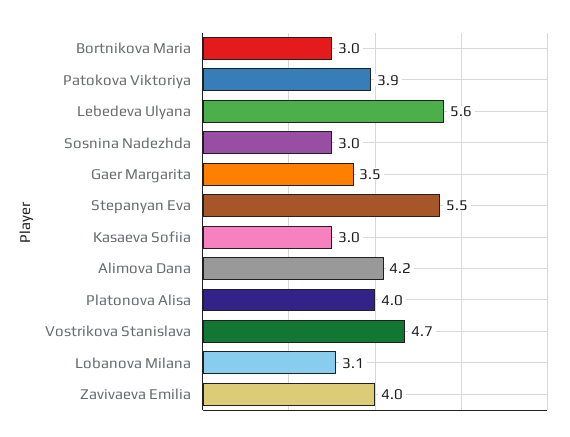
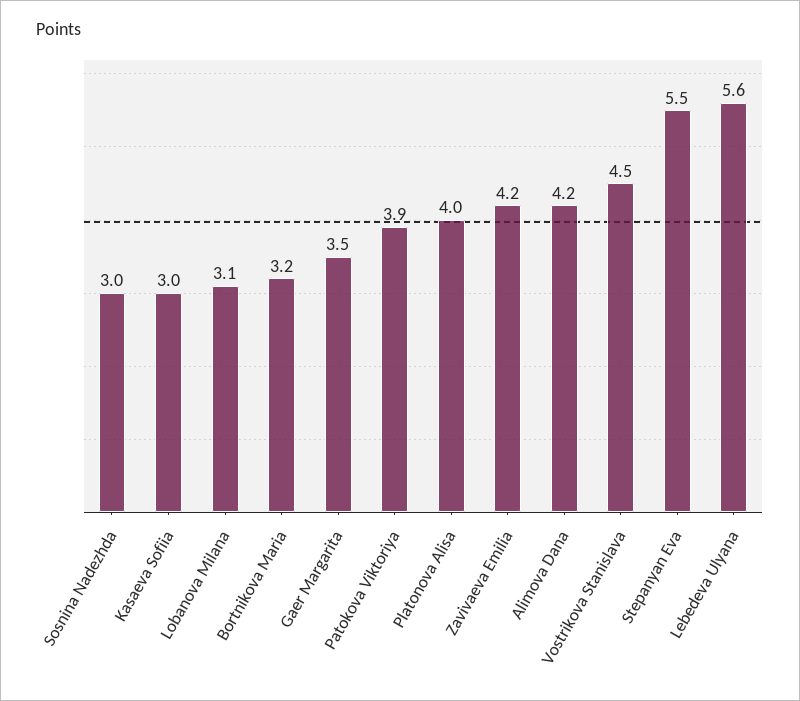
  {
-   "Bortnikova Maria": 3,
+   "Bortnikova Maria": 3.2,
    "Patokova Viktoriya": 3.9,
    "Lebedeva Ulyana": 5.6,
    "Sosnina Nadezhda": 3,
    "Gaer Margarita": 3.5,
    "Stepanyan Eva": 5.5,
    "Kasaeva Sofiia": 3,
    "Alimova Dana": 4.2,
    "Platonova Alisa": 4,
-   "Vostrikova Stanislava": 4.7,
+   "Vostrikova Stanislava": 4.5,
    "Lobanova Milana": 3.1,
-   "Zavivaeva Emilia": 4
+   "Zavivaeva Emilia": 4.2
  }

